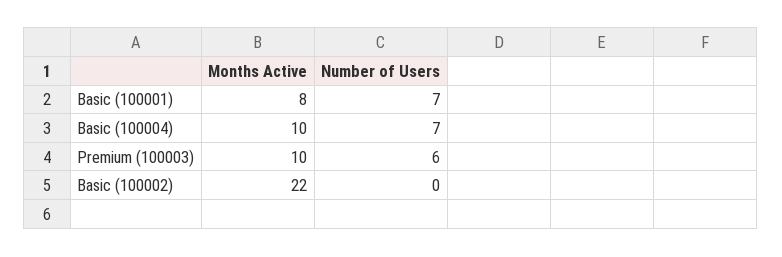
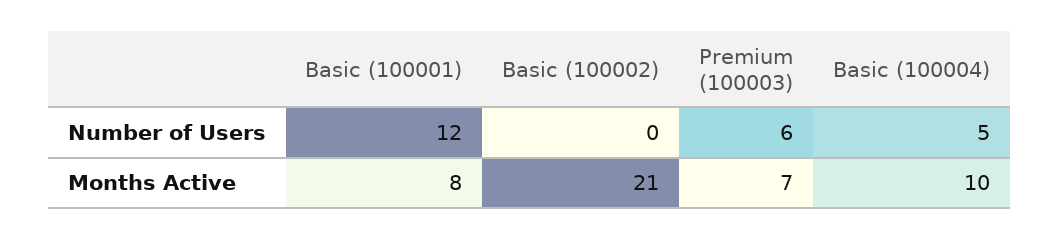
  {
    "Months Active": {
      "Basic (100001)": 8,
      "Basic (100004)": 10,
-     "Premium (100003)": 10,
+     "Premium (100003)": 7,
-     "Basic (100002)": 22
+     "Basic (100002)": 21
    },
    "Number of Users": {
-     "Basic (100001)": 7,
+     "Basic (100001)": 12,
-     "Basic (100004)": 7,
+     "Basic (100004)": 5,
      "Premium (100003)": 6,
      "Basic (100002)": 0
    }
  }

